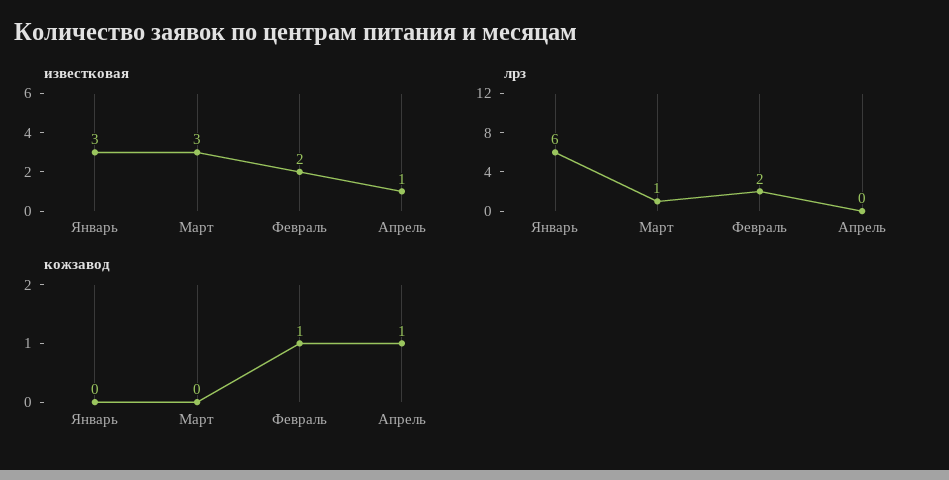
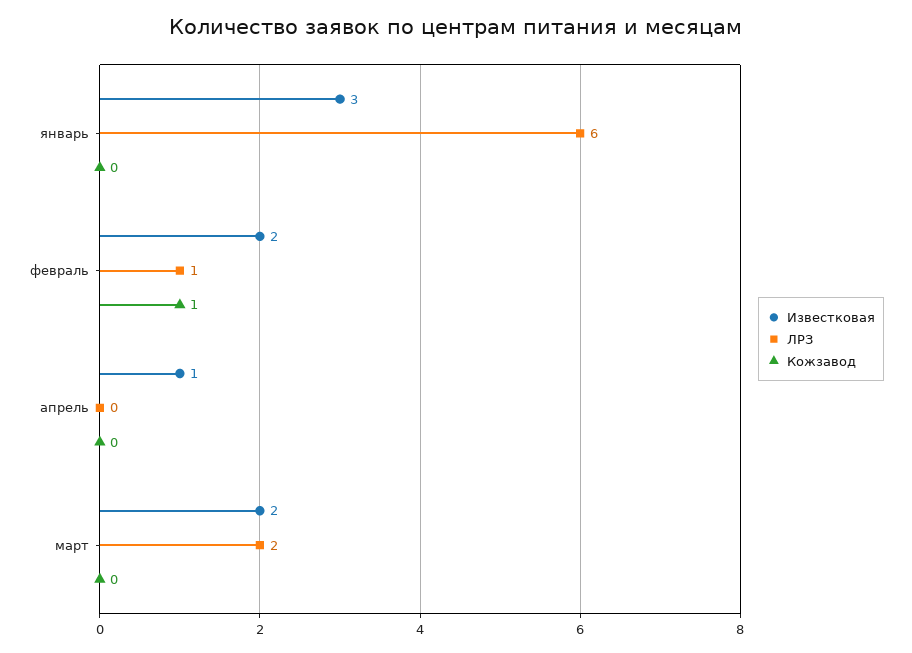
  {
    "известковая": {
      "Январь": 3,
-     "Март": 3,
+     "Март": 2,
      "Февраль": 2,
      "Апрель": 1
    },
    "лрз": {
      "Январь": 6,
-     "Март": 1,
+     "Март": 2,
-     "Февраль": 2,
+     "Февраль": 1,
      "Апрель": 0
    },
    "кожзавод": {
      "Январь": 0,
      "Март": 0,
      "Февраль": 1,
-     "Апрель": 1
+     "Апрель": 0
    }
  }

